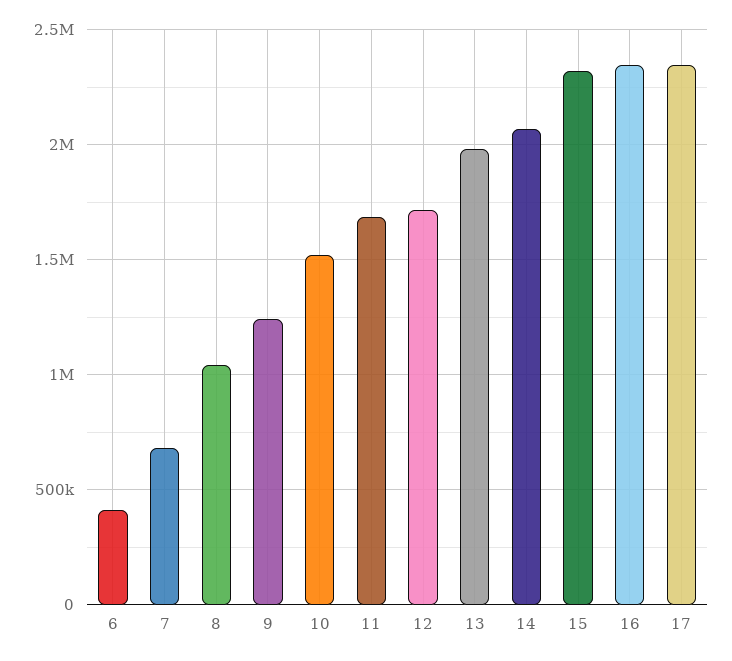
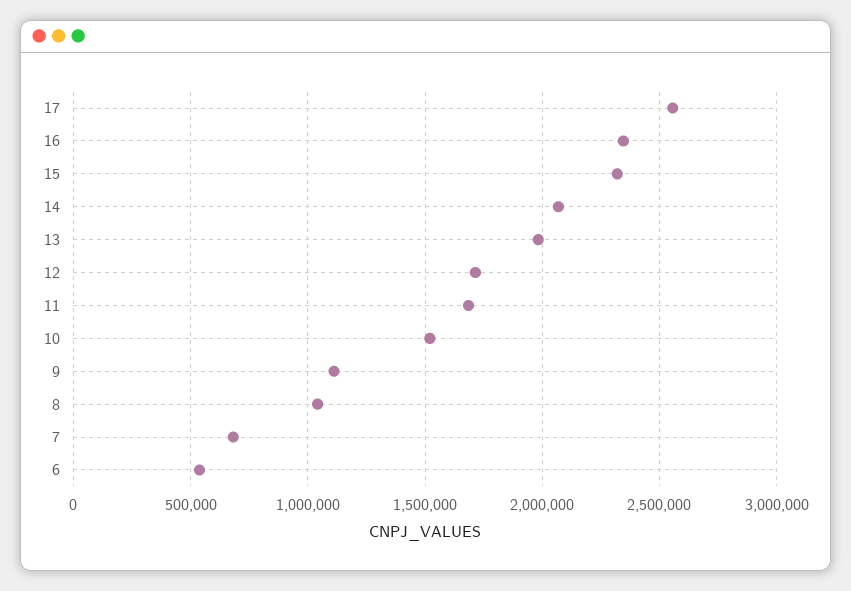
  {
-   "6": 400000,
+   "6": 550000,
    "7": 700000,
    "8": 1050000,
-   "9": 1250000,
+   "9": 1100000,
    "10": 1500000,
    "11": 1700000,
    "12": 1700000,
    "13": 2000000,
    "14": 2050000,
    "15": 2300000,
    "16": 2350000,
-   "17": 2350000
+   "17": 2550000
  }

